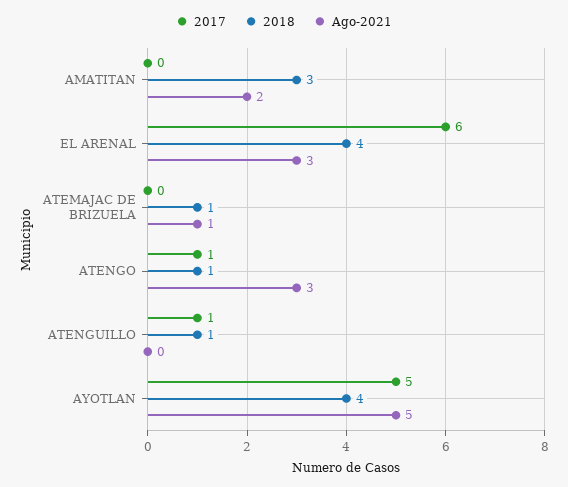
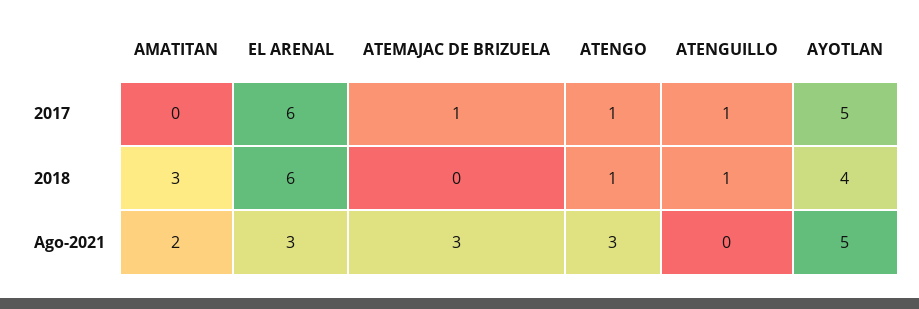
  {
    "2017": {
      "AMATITAN": 0,
      "EL ARENAL": 6,
-     "ATEMAJAC DE BRIZUELA": 0,
+     "ATEMAJAC DE BRIZUELA": 1,
      "ATENGO": 1,
      "ATENGUILLO": 1,
      "AYOTLAN": 5
    },
    "2018": {
      "AMATITAN": 3,
-     "EL ARENAL": 4,
+     "EL ARENAL": 6,
-     "ATEMAJAC DE BRIZUELA": 1,
+     "ATEMAJAC DE BRIZUELA": 0,
      "ATENGO": 1,
      "ATENGUILLO": 1,
      "AYOTLAN": 4
    },
    "Ago-2021": {
      "AMATITAN": 2,
      "EL ARENAL": 3,
-     "ATEMAJAC DE BRIZUELA": 1,
+     "ATEMAJAC DE BRIZUELA": 3,
      "ATENGO": 3,
      "ATENGUILLO": 0,
      "AYOTLAN": 5
    }
  }

